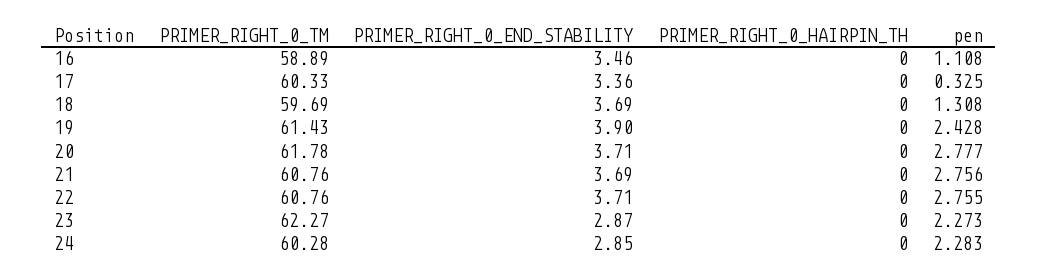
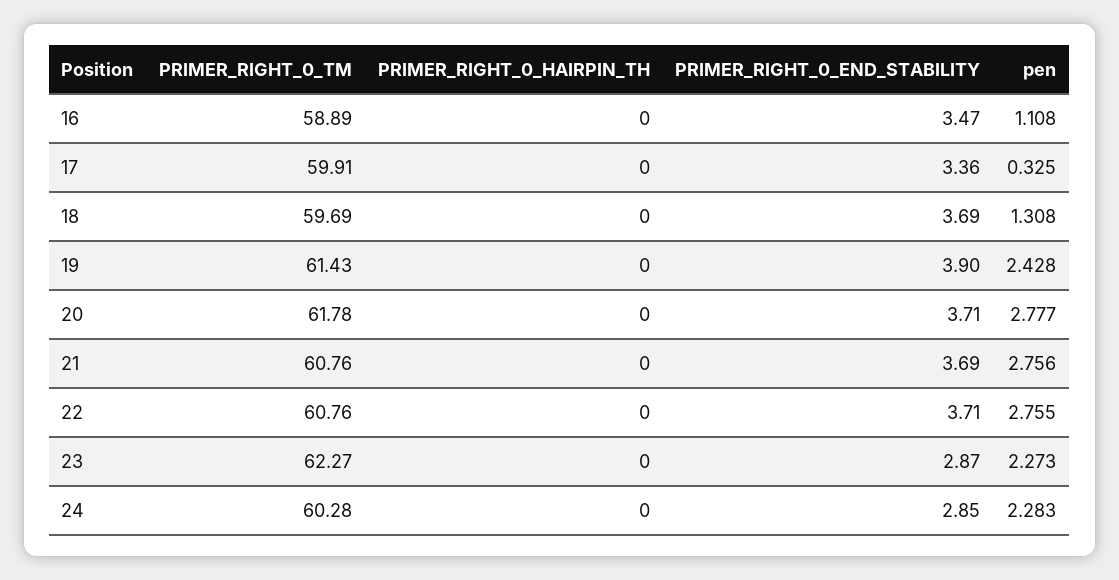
  {
    "PRIMER_RIGHT_0_TM": {
      "16": 58.89,
-     "17": 60.33,
+     "17": 59.91,
      "18": 59.69,
      "19": 61.43,
      "20": 61.78,
      "21": 60.76,
      "22": 60.76,
      "23": 62.27,
      "24": 60.28
    },
    "PRIMER_RIGHT_0_END_STABILITY": {
-     "16": 3.46,
+     "16": 3.47,
      "17": 3.36,
      "18": 3.69,
      "19": 3.9,
      "20": 3.71,
      "21": 3.69,
      "22": 3.71,
      "23": 2.87,
      "24": 2.85
    },
    "PRIMER_RIGHT_0_HAIRPIN_TH": {
      "16": 0,
      "17": 0,
      "18": 0,
      "19": 0,
      "20": 0,
      "21": 0,
      "22": 0,
      "23": 0,
      "24": 0
    },
    "pen": {
      "16": 1.108,
      "17": 0.325,
      "18": 1.308,
      "19": 2.428,
      "20": 2.777,
      "21": 2.756,
      "22": 2.755,
      "23": 2.273,
      "24": 2.283
    }
  }

